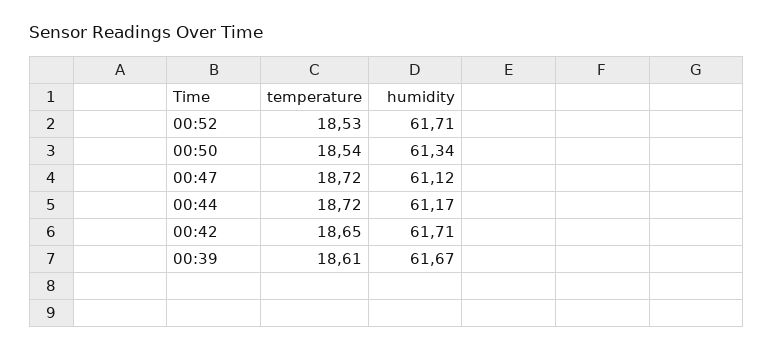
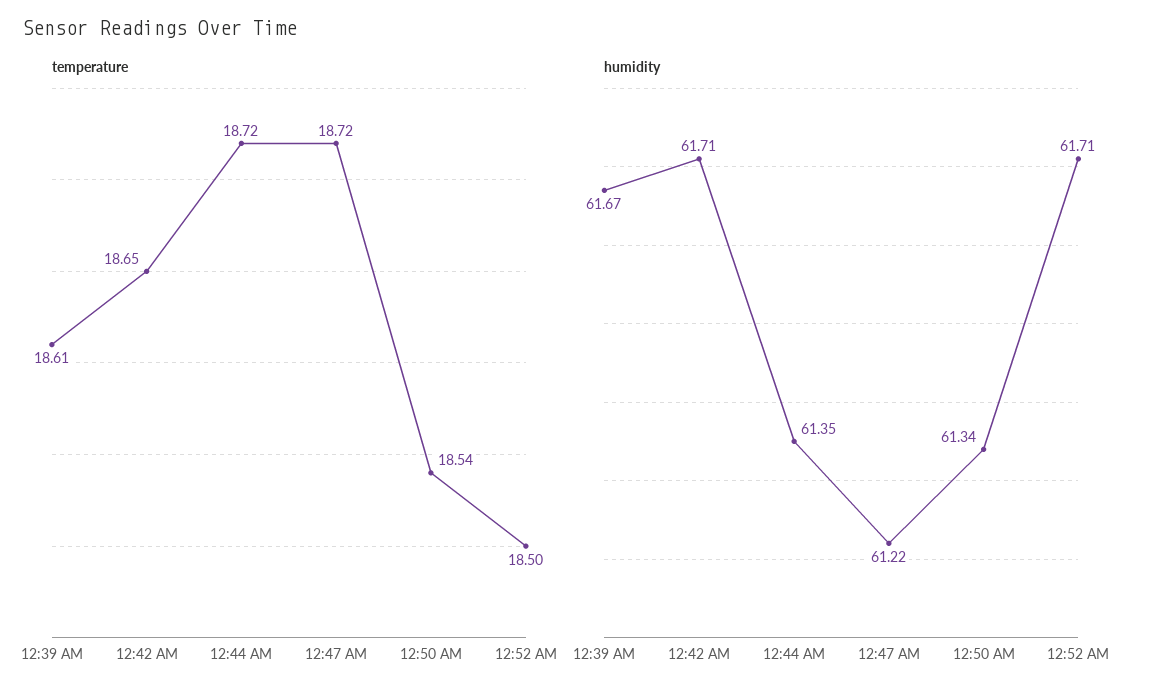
  {
    "temperature": {
-     "00:52": 18.53,
+     "00:52": 18.5,
      "00:50": 18.54,
      "00:47": 18.72,
      "00:44": 18.72,
      "00:42": 18.65,
      "00:39": 18.61
    },
    "humidity": {
      "00:52": 61.71,
      "00:50": 61.34,
-     "00:47": 61.12,
+     "00:47": 61.22,
-     "00:44": 61.17,
+     "00:44": 61.35,
      "00:42": 61.71,
      "00:39": 61.67
    }
  }

